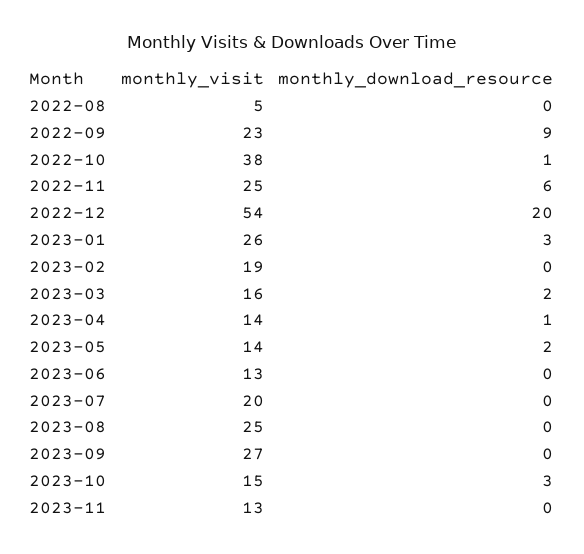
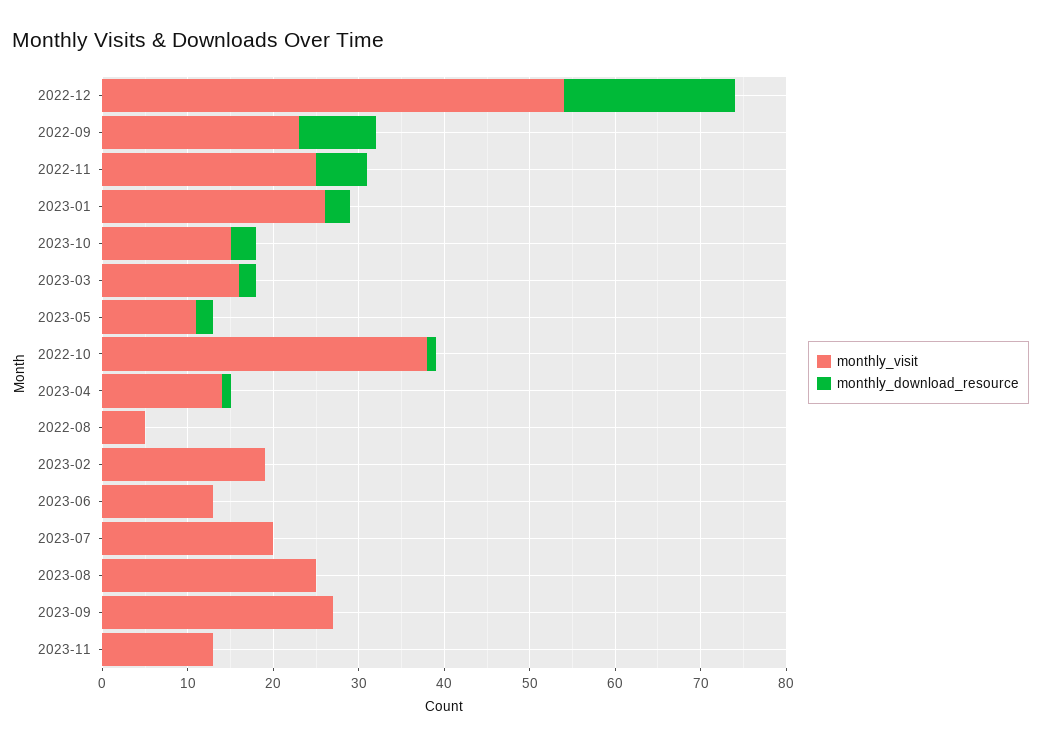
  {
    "monthly_visit": {
      "2022-08": 5,
      "2022-09": 23,
      "2022-10": 38,
      "2022-11": 25,
      "2022-12": 54,
      "2023-01": 26,
      "2023-02": 19,
      "2023-03": 16,
      "2023-04": 14,
-     "2023-05": 14,
+     "2023-05": 11,
      "2023-06": 13,
      "2023-07": 20,
      "2023-08": 25,
      "2023-09": 27,
      "2023-10": 15,
      "2023-11": 13
    },
    "monthly_download_resource": {
      "2022-08": 0,
      "2022-09": 9,
      "2022-10": 1,
      "2022-11": 6,
      "2022-12": 20,
      "2023-01": 3,
      "2023-02": 0,
      "2023-03": 2,
      "2023-04": 1,
      "2023-05": 2,
      "2023-06": 0,
      "2023-07": 0,
      "2023-08": 0,
      "2023-09": 0,
      "2023-10": 3,
      "2023-11": 0
    }
  }

